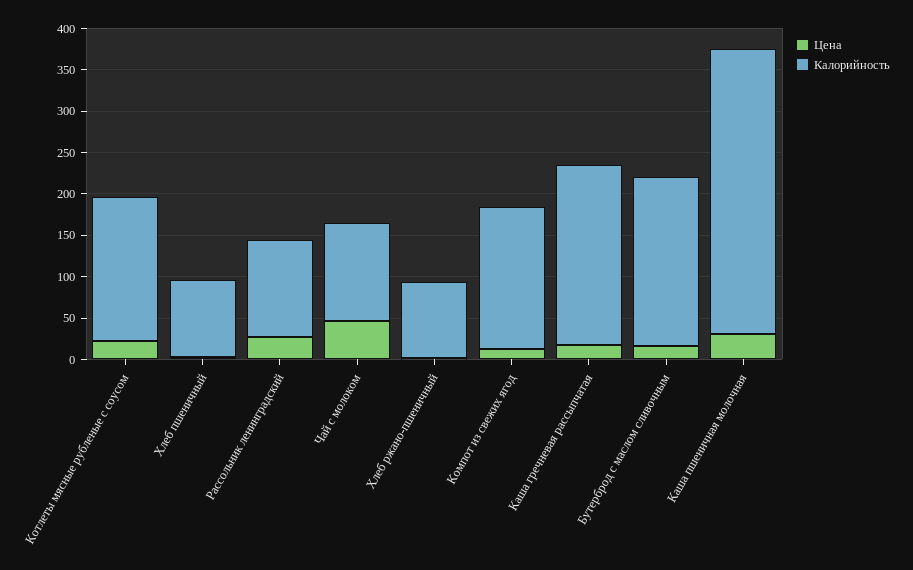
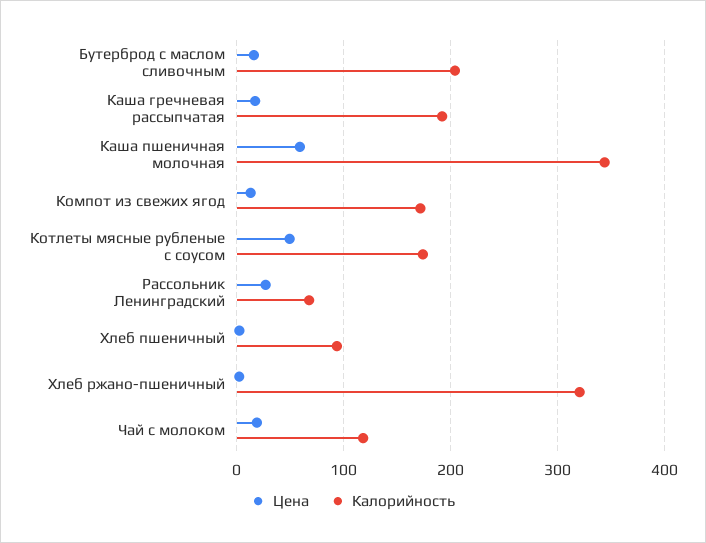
  {
    "Цена": {
-     "Котлеты мясные рубленые с соусом": 20,
+     "Котлеты мясные рубленые с соусом": 50,
      "Хлеб пшеничный": 0,
      "Рассольник ленинградский": 30,
-     "Чай с молоком": 50,
+     "Чай с молоком": 20,
      "Хлеб ржано-пшеничный": 0,
      "Компот из свежих ягод": 10,
      "Каша гречневая рассыпчатая": 20,
      "Бутерброд с маслом сливочным": 20,
-     "Каша пшеничная молочная": 30
+     "Каша пшеничная молочная": 60
    },
    "Калорийность": {
      "Котлеты мясные рубленые с соусом": 170,
      "Хлеб пшеничный": 90,
-     "Рассольник ленинградский": 120,
+     "Рассольник ленинградский": 70,
      "Чай с молоком": 120,
-     "Хлеб ржано-пшеничный": 90,
+     "Хлеб ржано-пшеничный": 320,
      "Компот из свежих ягод": 170,
-     "Каша гречневая рассыпчатая": 220,
+     "Каша гречневая рассыпчатая": 190,
      "Бутерброд с маслом сливочным": 200,
      "Каша пшеничная молочная": 340
    }
  }

